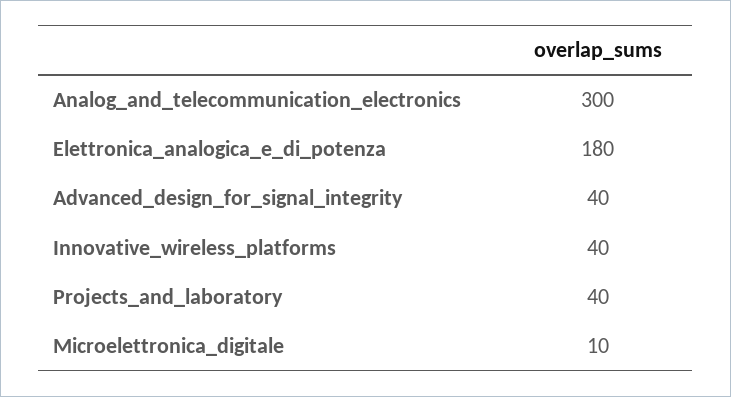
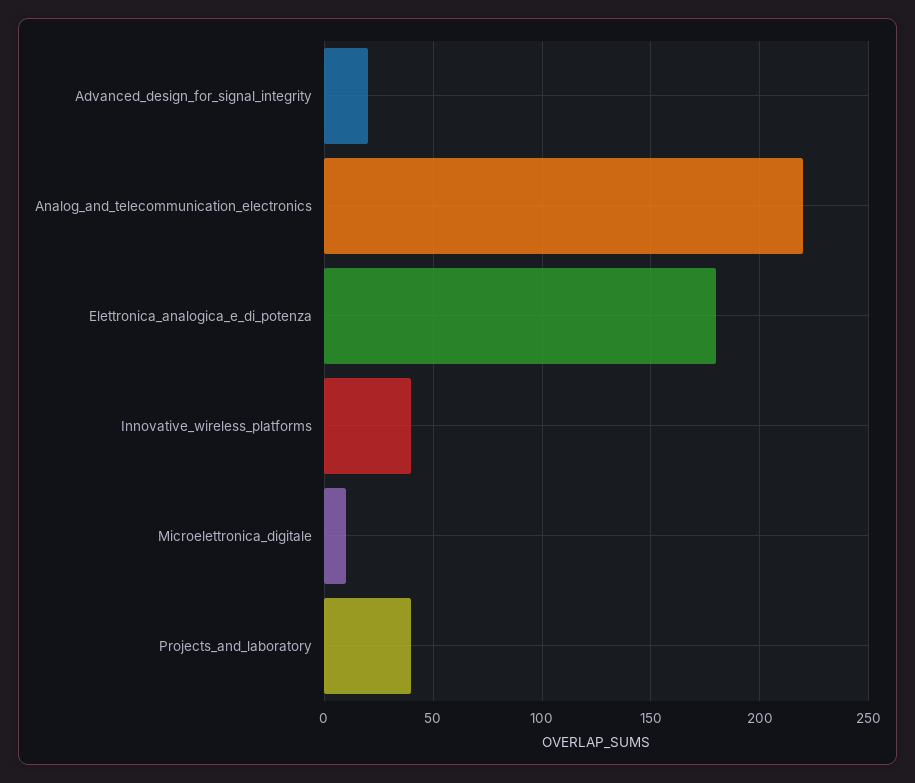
  {
-   "Analog_and_telecommunication_electronics": 300,
+   "Analog_and_telecommunication_electronics": 220,
    "Elettronica_analogica_e_di_potenza": 180,
-   "Advanced_design_for_signal_integrity": 40,
+   "Advanced_design_for_signal_integrity": 20,
    "Innovative_wireless_platforms": 40,
    "Projects_and_laboratory": 40,
    "Microelettronica_digitale": 10
  }

